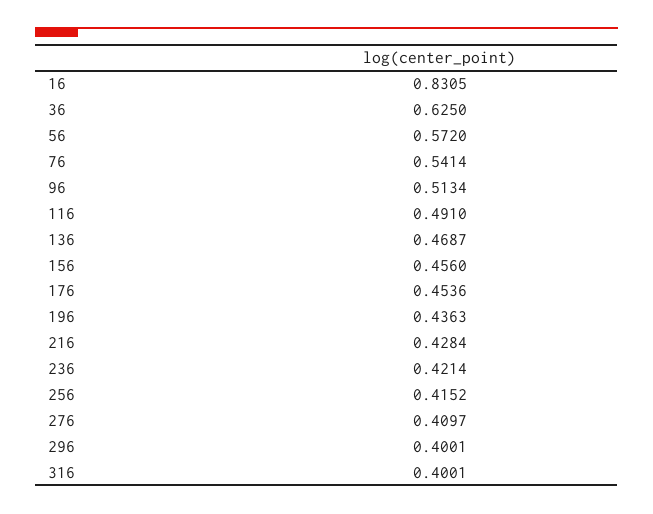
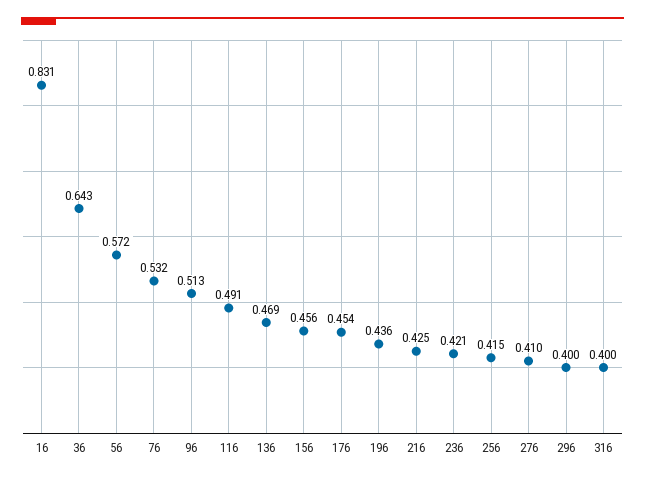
  {
    "16": 0.8305,
-   "36": 0.625,
+   "36": 0.643,
    "56": 0.572,
-   "76": 0.5414,
+   "76": 0.532,
    "96": 0.5134,
    "116": 0.491,
    "136": 0.4687,
    "156": 0.456,
    "176": 0.4536,
    "196": 0.4363,
-   "216": 0.4284,
+   "216": 0.425,
    "236": 0.4214,
    "256": 0.4152,
    "276": 0.4097,
    "296": 0.4001,
    "316": 0.4001
  }

